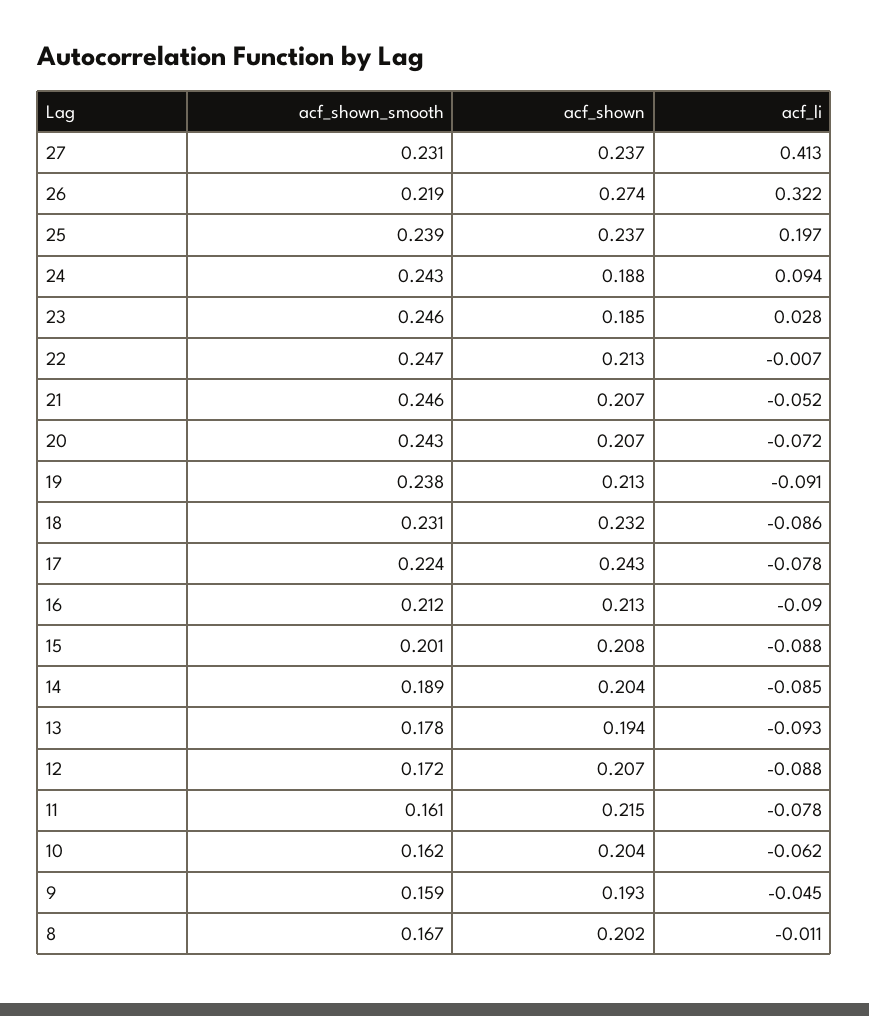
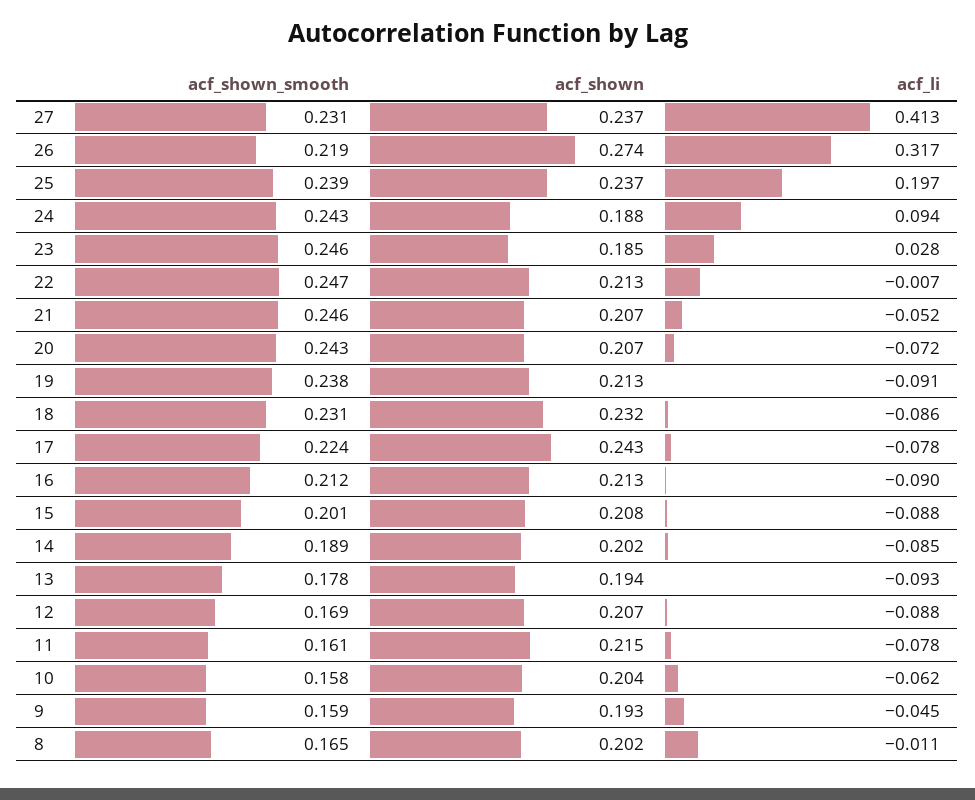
  {
    "acf_shown_smooth": {
      "27": 0.231,
      "26": 0.219,
      "25": 0.239,
      "24": 0.243,
      "23": 0.246,
      "22": 0.247,
      "21": 0.246,
      "20": 0.243,
      "19": 0.238,
      "18": 0.231,
      "17": 0.224,
      "16": 0.212,
      "15": 0.201,
      "14": 0.189,
      "13": 0.178,
-     "12": 0.172,
+     "12": 0.169,
      "11": 0.161,
-     "10": 0.162,
+     "10": 0.158,
      "9": 0.159,
-     "8": 0.167
+     "8": 0.165
    },
    "acf_shown": {
      "27": 0.237,
      "26": 0.274,
      "25": 0.237,
      "24": 0.188,
      "23": 0.185,
      "22": 0.213,
      "21": 0.207,
      "20": 0.207,
      "19": 0.213,
      "18": 0.232,
      "17": 0.243,
      "16": 0.213,
      "15": 0.208,
-     "14": 0.204,
+     "14": 0.202,
      "13": 0.194,
      "12": 0.207,
      "11": 0.215,
      "10": 0.204,
      "9": 0.193,
      "8": 0.202
    },
    "acf_li": {
      "27": 0.413,
-     "26": 0.322,
+     "26": 0.317,
      "25": 0.197,
      "24": 0.094,
      "23": 0.028,
      "22": -0.007,
      "21": -0.052,
      "20": -0.072,
      "19": -0.091,
      "18": -0.086,
      "17": -0.078,
      "16": -0.09,
      "15": -0.088,
      "14": -0.085,
      "13": -0.093,
      "12": -0.088,
      "11": -0.078,
      "10": -0.062,
      "9": -0.045,
      "8": -0.011
    }
  }

